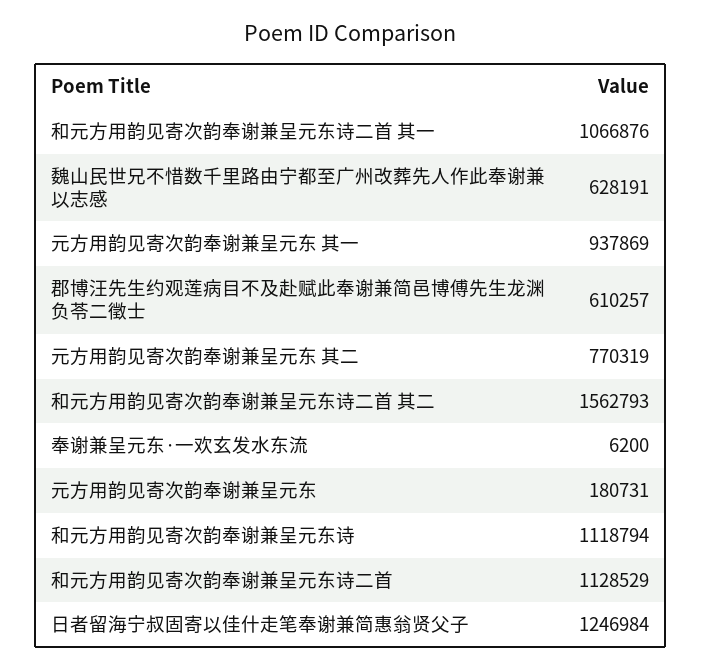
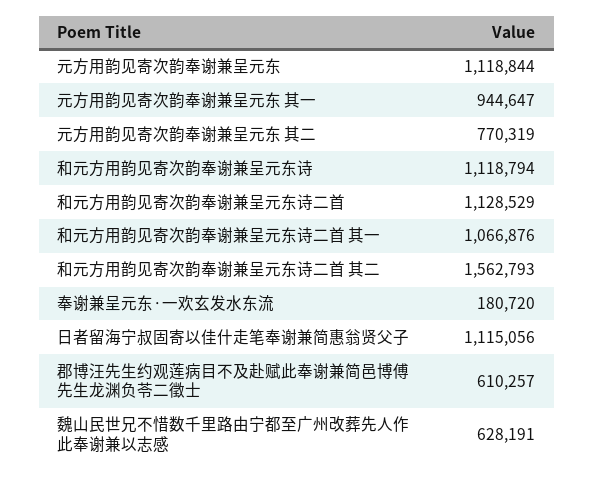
  {
    "和元方用韵见寄次韵奉谢兼呈元东诗二首 其一": 1066876,
    "魏山民世兄不惜数千里路由宁都至广州改葬先人作此奉谢兼以志感": 628191,
-   "元方用韵见寄次韵奉谢兼呈元东 其一": 937869,
+   "元方用韵见寄次韵奉谢兼呈元东 其一": 944647,
    "郡博汪先生约观莲病目不及赴赋此奉谢兼简邑博傅先生龙渊负苓二徵士": 610257,
    "元方用韵见寄次韵奉谢兼呈元东 其二": 770319,
    "和元方用韵见寄次韵奉谢兼呈元东诗二首 其二": 1562793,
-   "奉谢兼呈元东·一欢玄发水东流": 6200,
+   "奉谢兼呈元东·一欢玄发水东流": 180720,
-   "元方用韵见寄次韵奉谢兼呈元东": 180731,
+   "元方用韵见寄次韵奉谢兼呈元东": 1118844,
    "和元方用韵见寄次韵奉谢兼呈元东诗": 1118794,
    "和元方用韵见寄次韵奉谢兼呈元东诗二首": 1128529,
-   "日者留海宁叔固寄以佳什走笔奉谢兼简惠翁贤父子": 1246984
+   "日者留海宁叔固寄以佳什走笔奉谢兼简惠翁贤父子": 1115056
  }

